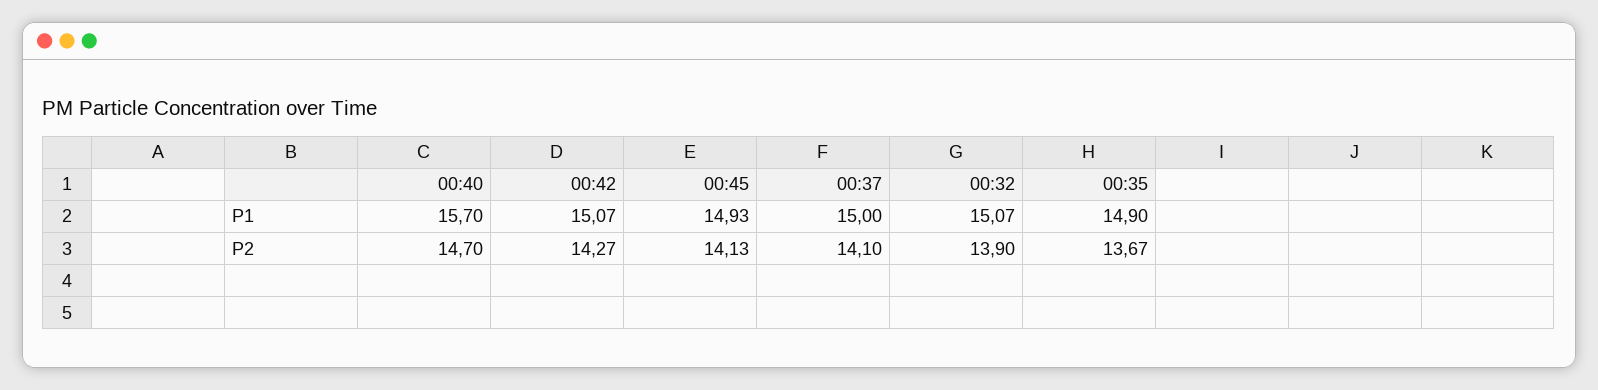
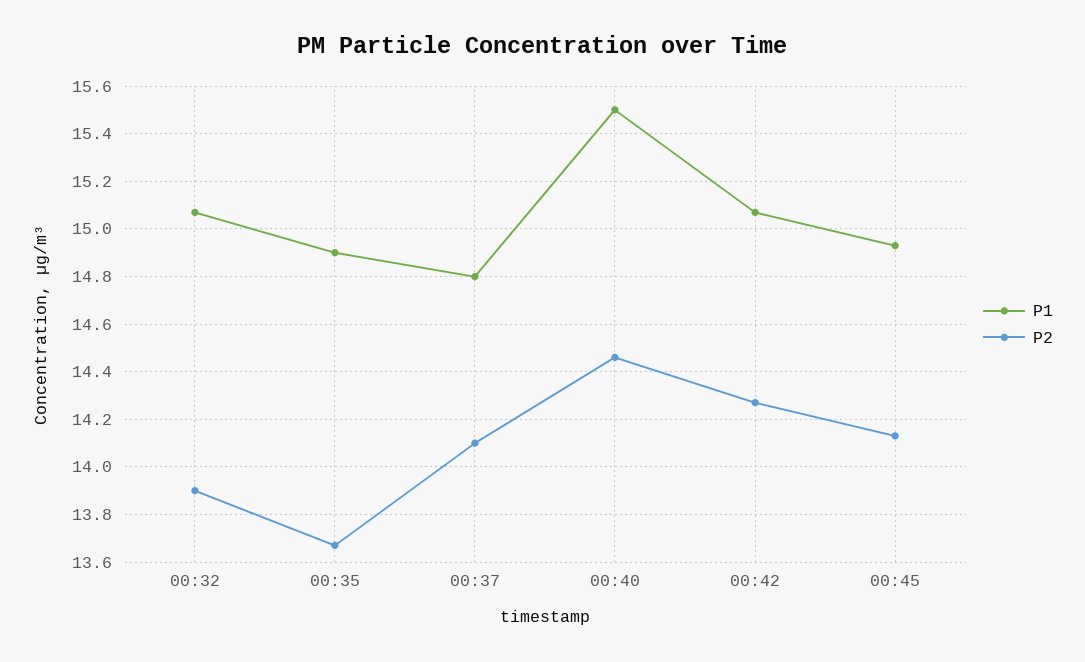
  {
    "P1": {
-     "00:40": 15.7,
+     "00:40": 15.5,
      "00:42": 15.07,
      "00:45": 14.93,
-     "00:37": 15,
+     "00:37": 14.8,
      "00:32": 15.07,
      "00:35": 14.9
    },
    "P2": {
-     "00:40": 14.7,
+     "00:40": 14.45,
      "00:42": 14.27,
      "00:45": 14.13,
      "00:37": 14.1,
      "00:32": 13.9,
      "00:35": 13.67
    }
  }

